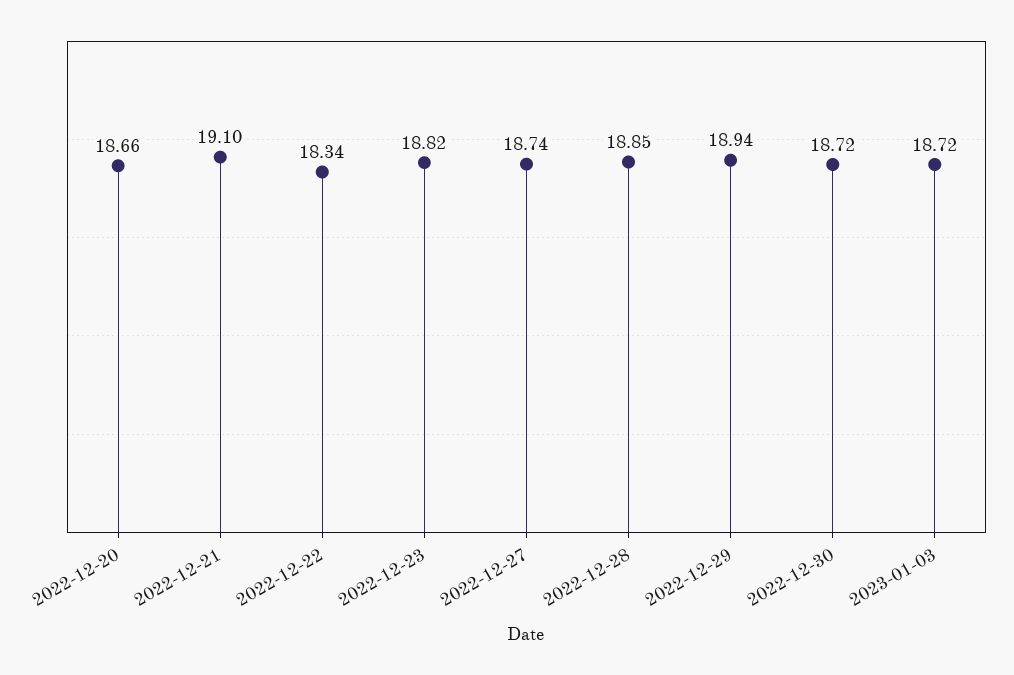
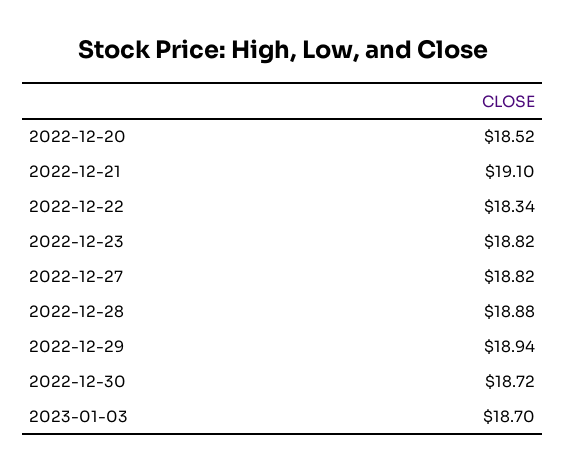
  {
-   "2022-12-20": 18.66,
+   "2022-12-20": 18.52,
    "2022-12-21": 19.1,
    "2022-12-22": 18.34,
    "2022-12-23": 18.82,
-   "2022-12-27": 18.74,
+   "2022-12-27": 18.82,
-   "2022-12-28": 18.85,
+   "2022-12-28": 18.88,
    "2022-12-29": 18.94,
    "2022-12-30": 18.72,
-   "2023-01-03": 18.72
+   "2023-01-03": 18.7
  }

